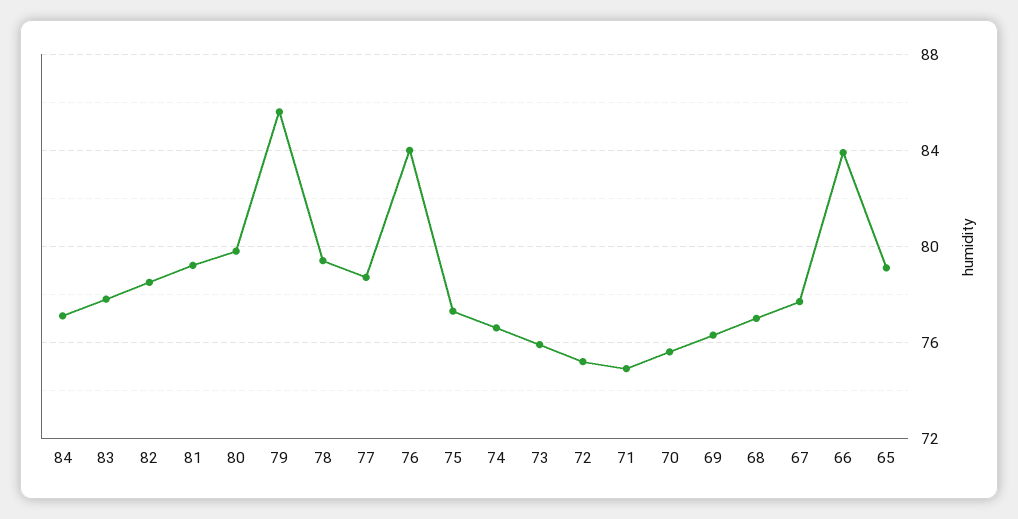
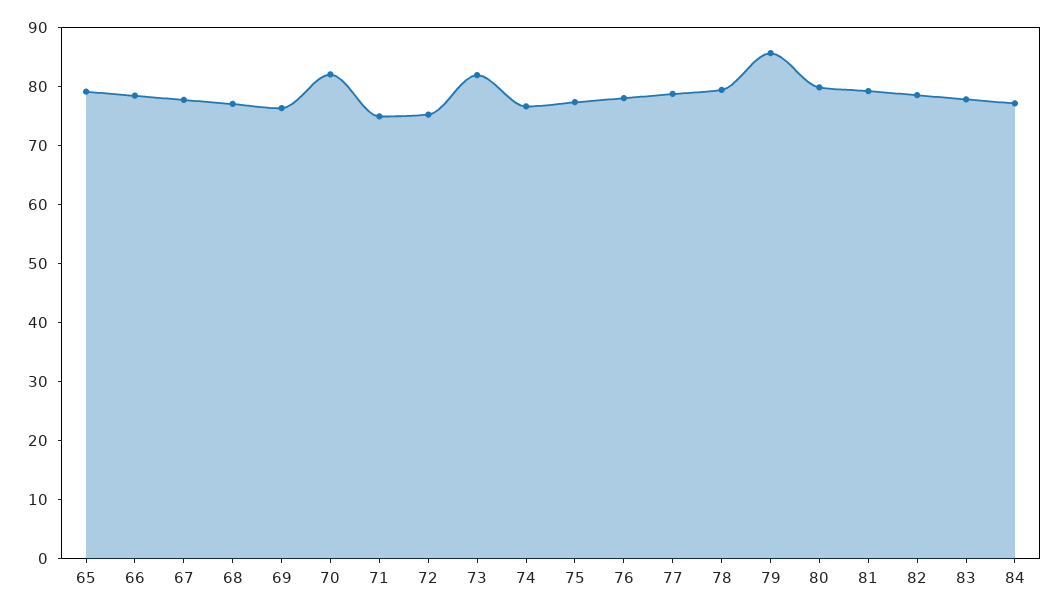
  {
    "84": 77,
    "83": 78,
    "82": 78.5,
    "81": 79,
    "80": 80,
    "79": 85.5,
    "78": 79.5,
    "77": 78.5,
-   "76": 84,
+   "76": 78,
    "75": 77.5,
    "74": 76.5,
-   "73": 76,
+   "73": 82,
    "72": 75,
    "71": 75,
-   "70": 75.5,
+   "70": 82,
    "69": 76.5,
    "68": 77,
    "67": 77.5,
-   "66": 84,
+   "66": 78,
    "65": 79
  }

